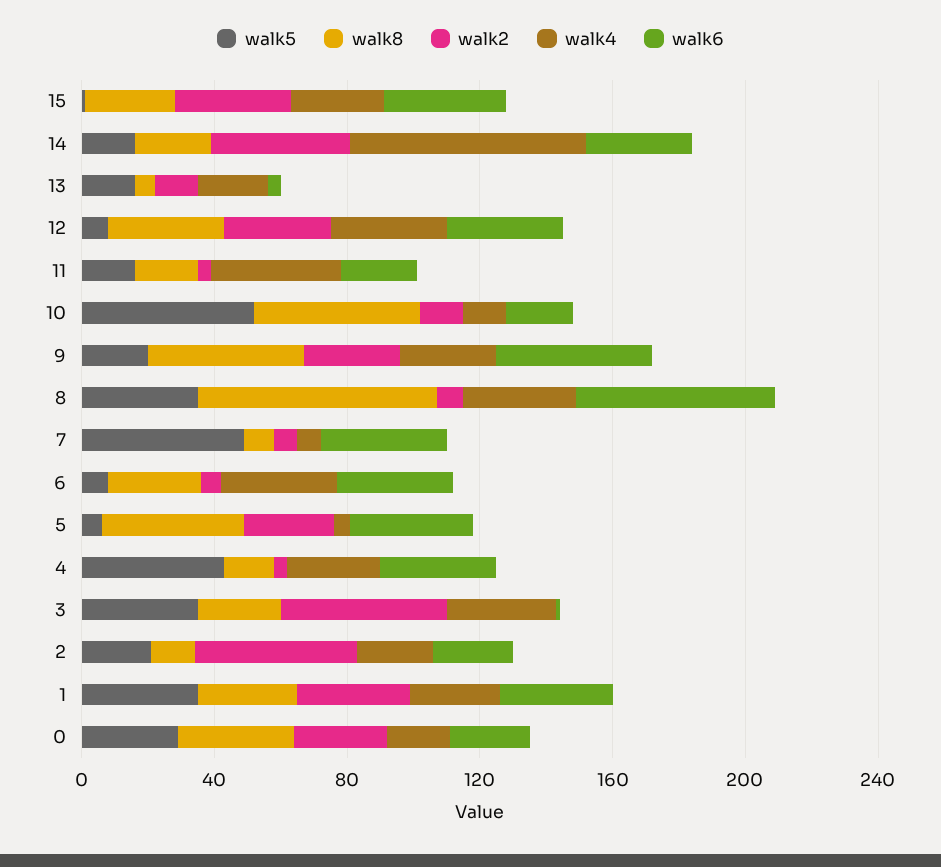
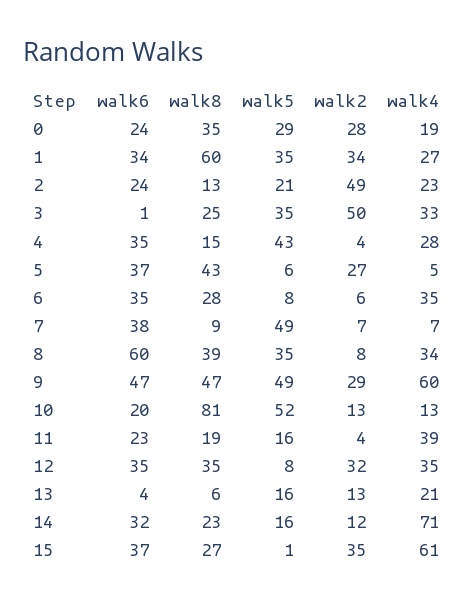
  {
    "walk5": {
      "15": 1,
      "14": 16,
      "13": 16,
      "12": 8,
      "11": 16,
      "10": 52,
-     "9": 20,
+     "9": 49,
      "8": 35,
      "7": 49,
      "6": 8,
      "5": 6,
      "4": 43,
      "3": 35,
      "2": 21,
      "1": 35,
      "0": 29
    },
    "walk8": {
      "15": 27,
      "14": 23,
      "13": 6,
      "12": 35,
      "11": 19,
-     "10": 50,
+     "10": 81,
      "9": 47,
-     "8": 70,
+     "8": 39,
      "7": 9,
      "6": 28,
      "5": 43,
      "4": 15,
      "3": 25,
      "2": 13,
-     "1": 30,
+     "1": 60,
      "0": 35
    },
    "walk2": {
      "15": 35,
-     "14": 40,
+     "14": 12,
      "13": 13,
      "12": 32,
      "11": 4,
      "10": 13,
      "9": 29,
      "8": 8,
      "7": 7,
      "6": 6,
      "5": 27,
      "4": 4,
      "3": 50,
      "2": 49,
      "1": 34,
      "0": 28
    },
    "walk4": {
-     "15": 30,
+     "15": 61,
      "14": 71,
      "13": 21,
      "12": 35,
      "11": 39,
      "10": 13,
-     "9": 30,
+     "9": 60,
      "8": 34,
      "7": 7,
      "6": 35,
      "5": 5,
      "4": 28,
      "3": 33,
      "2": 23,
      "1": 27,
      "0": 19
    },
    "walk6": {
      "15": 37,
      "14": 32,
      "13": 4,
      "12": 35,
      "11": 23,
      "10": 20,
      "9": 47,
      "8": 60,
      "7": 38,
      "6": 35,
      "5": 37,
      "4": 35,
      "3": 1,
      "2": 24,
      "1": 34,
      "0": 24
    }
  }

